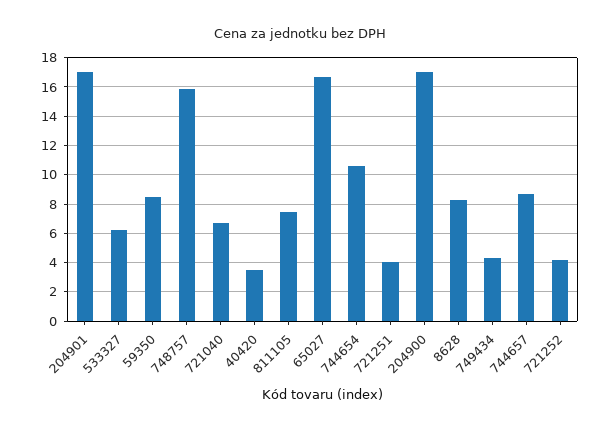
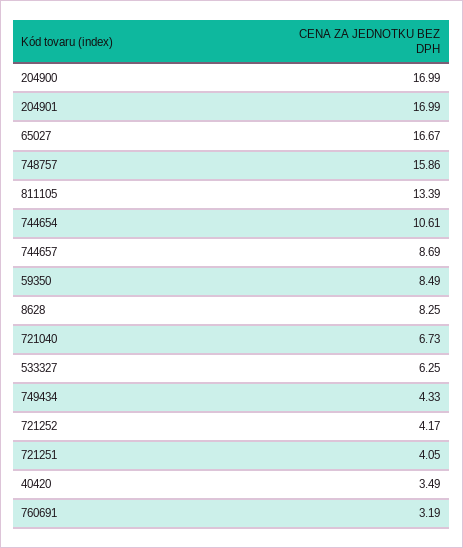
  {
    "204901": 16.99,
    "533327": 6.25,
    "59350": 8.49,
    "748757": 15.86,
    "721040": 6.73,
    "40420": 3.49,
-   "811105": 7.5,
+   "811105": 13.39,
    "65027": 16.67,
    "744654": 10.61,
    "721251": 4.05,
    "204900": 16.99,
    "8628": 8.25,
    "749434": 4.33,
    "744657": 8.69,
-   "721252": 4.17
+   "721252": 4.17,
+   "760691": 3.19
  }

